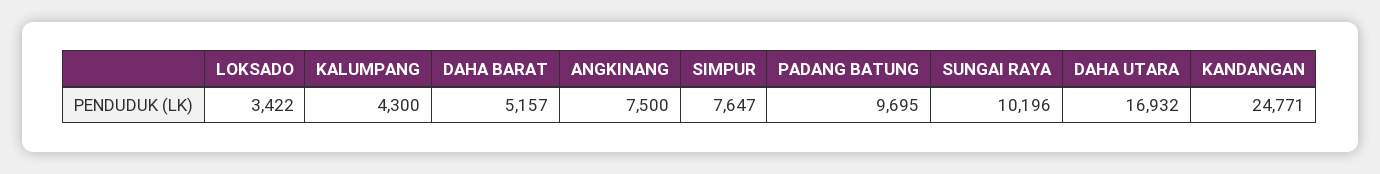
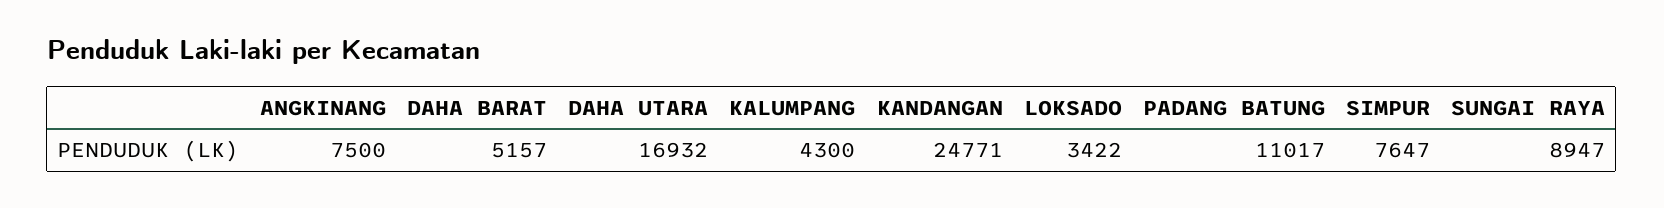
  {
    "LOKSADO": 3422,
    "KALUMPANG": 4300,
    "DAHA BARAT": 5157,
    "ANGKINANG": 7500,
    "SIMPUR": 7647,
-   "PADANG BATUNG": 9695,
+   "PADANG BATUNG": 11017,
-   "SUNGAI RAYA": 10196,
+   "SUNGAI RAYA": 8947,
    "DAHA UTARA": 16932,
    "KANDANGAN": 24771
  }

